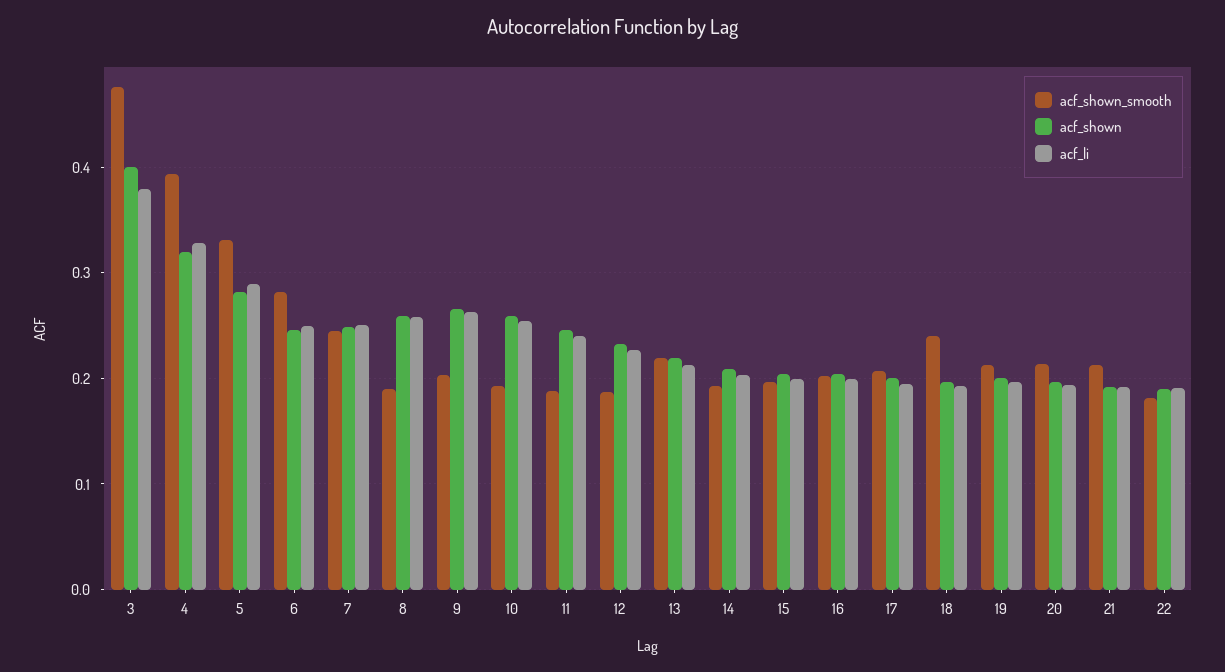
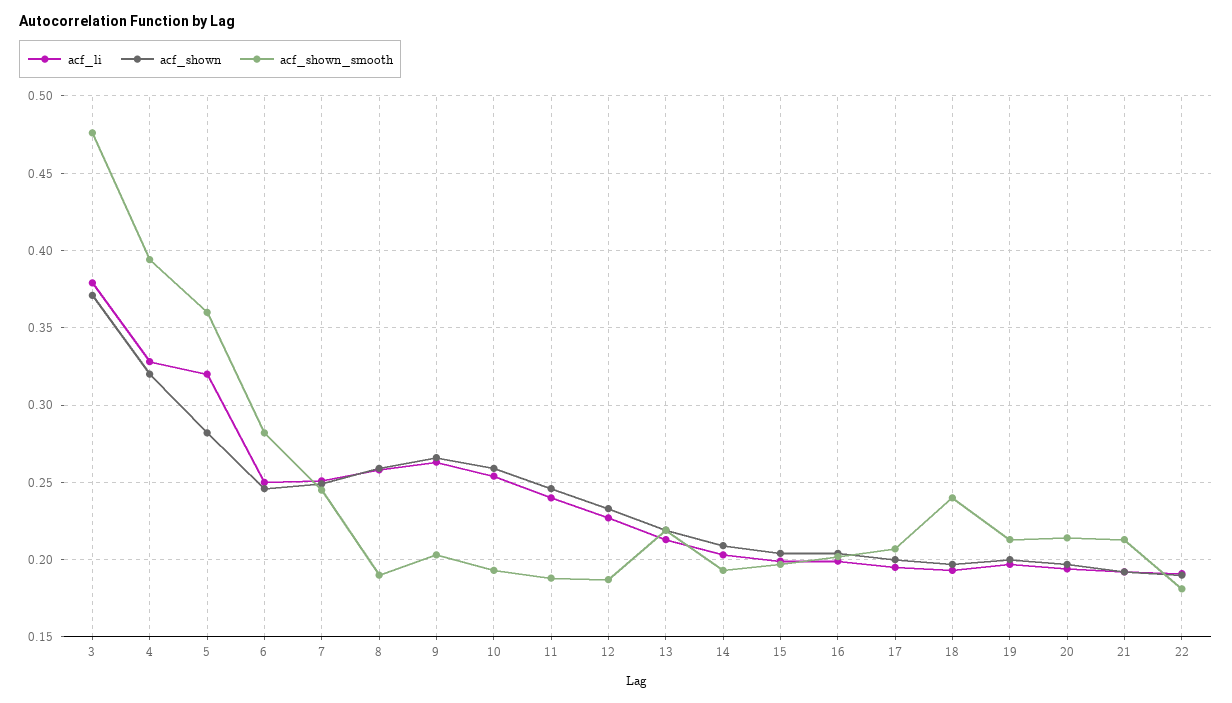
  {
    "acf_shown_smooth": {
      "3": 0.475,
      "4": 0.395,
-     "5": 0.33,
+     "5": 0.36,
      "6": 0.28,
      "7": 0.245,
      "8": 0.19,
      "9": 0.205,
      "10": 0.195,
      "11": 0.19,
      "12": 0.185,
      "13": 0.22,
      "14": 0.195,
      "15": 0.195,
      "16": 0.2,
      "17": 0.205,
      "18": 0.24,
      "19": 0.215,
      "20": 0.215,
      "21": 0.215,
      "22": 0.18
    },
    "acf_shown": {
-     "3": 0.4,
+     "3": 0.37,
      "4": 0.32,
      "5": 0.28,
      "6": 0.245,
      "7": 0.25,
      "8": 0.26,
      "9": 0.265,
      "10": 0.26,
      "11": 0.245,
      "12": 0.235,
      "13": 0.22,
      "14": 0.21,
      "15": 0.205,
      "16": 0.205,
      "17": 0.2,
      "18": 0.195,
      "19": 0.2,
      "20": 0.195,
      "21": 0.19,
      "22": 0.19
    },
    "acf_li": {
      "3": 0.38,
      "4": 0.33,
-     "5": 0.29,
+     "5": 0.32,
      "6": 0.25,
      "7": 0.25,
      "8": 0.26,
      "9": 0.265,
      "10": 0.255,
      "11": 0.24,
      "12": 0.225,
      "13": 0.215,
      "14": 0.205,
      "15": 0.2,
      "16": 0.2,
      "17": 0.195,
      "18": 0.195,
      "19": 0.195,
      "20": 0.195,
      "21": 0.19,
      "22": 0.19
    }
  }

